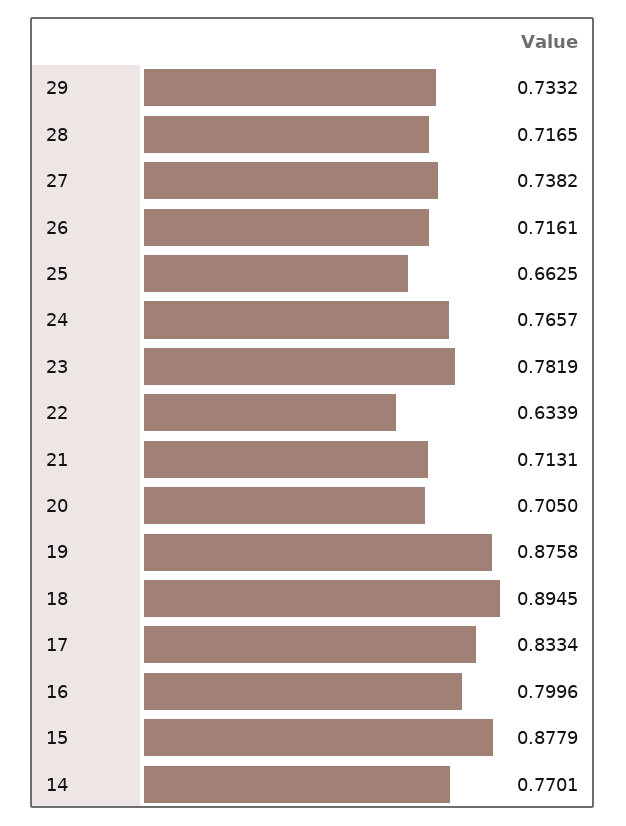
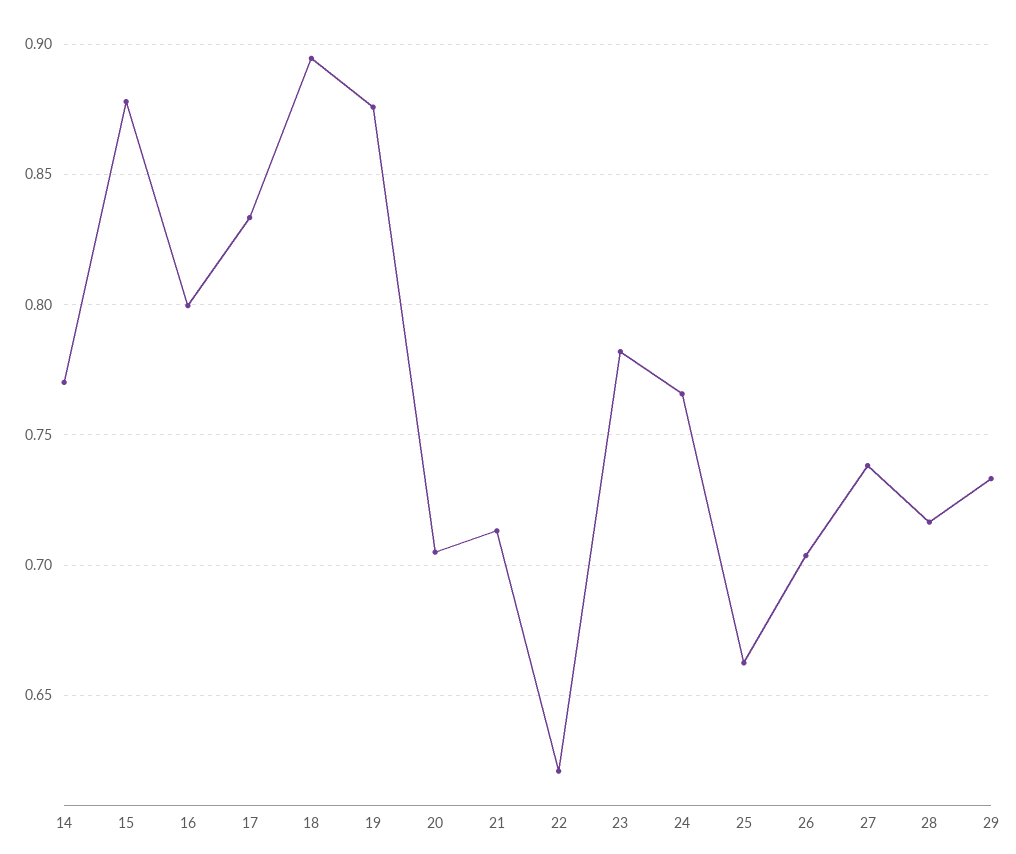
  {
    "29": 0.7332,
    "28": 0.7165,
    "27": 0.7382,
-   "26": 0.7161,
+   "26": 0.705,
    "25": 0.6625,
    "24": 0.7657,
    "23": 0.7819,
-   "22": 0.6339,
+   "22": 0.62,
    "21": 0.7131,
    "20": 0.705,
    "19": 0.8758,
    "18": 0.8945,
    "17": 0.8334,
    "16": 0.7996,
    "15": 0.8779,
    "14": 0.7701
  }

